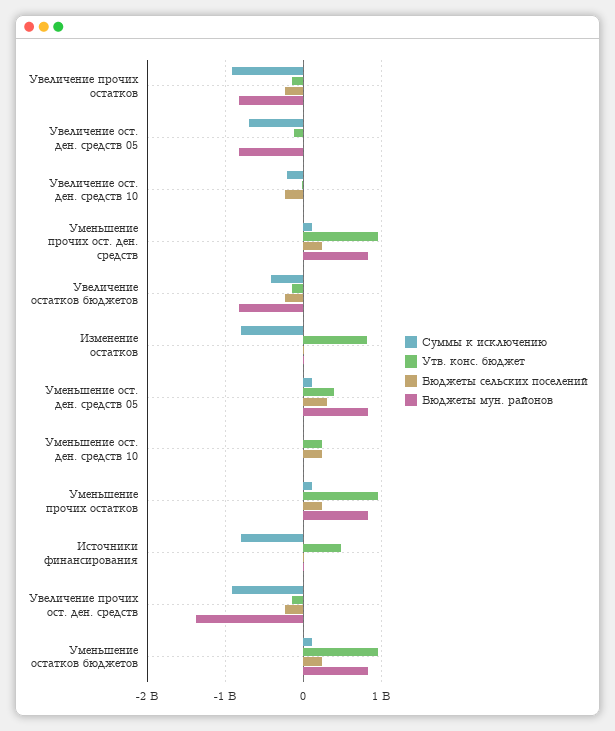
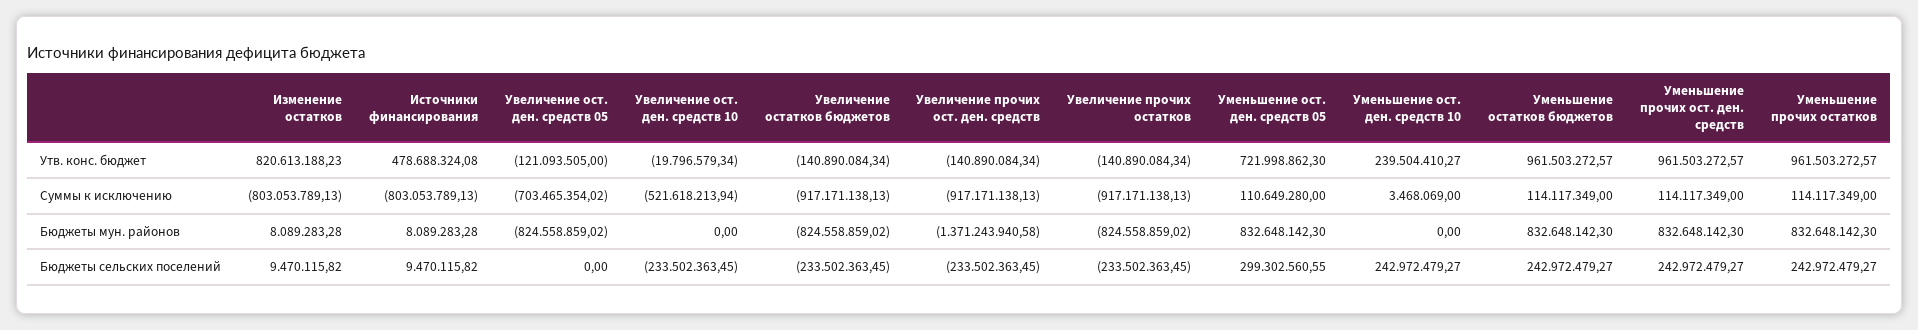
  {
    "Суммы к исключению": {
      "Увеличение прочих остатков": -917171138.13,
      "Увеличение ост. ден. средств 05": -703465354.02,
-     "Увеличение ост. ден. средств 10": -200000000,
+     "Увеличение ост. ден. средств 10": -521618213.94,
      "Уменьшение прочих ост. ден. средств": 114117349,
-     "Увеличение остатков бюджетов": -400000000,
+     "Увеличение остатков бюджетов": -917171138.13,
      "Изменение остатков": -803053789.13,
      "Уменьшение ост. ден. средств 05": 110649280,
      "Уменьшение ост. ден. средств 10": 3468069,
      "Уменьшение прочих остатков": 114117349,
      "Источники финансирования": -803053789.13,
      "Увеличение прочих ост. ден. средств": -917171138.13,
      "Уменьшение остатков бюджетов": 114117349
    },
    "Утв. конс. бюджет": {
      "Увеличение прочих остатков": -140890084.34,
      "Увеличение ост. ден. средств 05": -121093505,
      "Увеличение ост. ден. средств 10": -19796579.34,
      "Уменьшение прочих ост. ден. средств": 961503272.57,
      "Увеличение остатков бюджетов": -140890084.34,
      "Изменение остатков": 820613188.23,
-     "Уменьшение ост. ден. средств 05": 400000000,
+     "Уменьшение ост. ден. средств 05": 721998862.3,
      "Уменьшение ост. ден. средств 10": 239504410.27,
      "Уменьшение прочих остатков": 961503272.57,
      "Источники финансирования": 478688324.08,
      "Увеличение прочих ост. ден. средств": -140890084.34,
      "Уменьшение остатков бюджетов": 961503272.57
    },
    "Бюджеты сельских поселений": {
      "Увеличение прочих остатков": -233502363.45,
      "Увеличение ост. ден. средств 05": 0,
      "Увеличение ост. ден. средств 10": -233502363.45,
      "Уменьшение прочих ост. ден. средств": 242972479.27,
      "Увеличение остатков бюджетов": -233502363.45,
      "Изменение остатков": 9470115.82,
      "Уменьшение ост. ден. средств 05": 299302560.55,
      "Уменьшение ост. ден. средств 10": 242972479.27,
      "Уменьшение прочих остатков": 242972479.27,
      "Источники финансирования": 9470115.82,
      "Увеличение прочих ост. ден. средств": -233502363.45,
      "Уменьшение остатков бюджетов": 242972479.27
    },
    "Бюджеты мун. районов": {
      "Увеличение прочих остатков": -824558859.02,
      "Увеличение ост. ден. средств 05": -824558859.02,
      "Увеличение ост. ден. средств 10": 0,
      "Уменьшение прочих ост. ден. средств": 832648142.3,
      "Увеличение остатков бюджетов": -824558859.02,
      "Изменение остатков": 8089283.28,
      "Уменьшение ост. ден. средств 05": 832648142.3,
      "Уменьшение ост. ден. средств 10": 0,
      "Уменьшение прочих остатков": 832648142.3,
      "Источники финансирования": 8089283.28,
      "Увеличение прочих ост. ден. средств": -1371243940.58,
      "Уменьшение остатков бюджетов": 832648142.3
    }
  }

